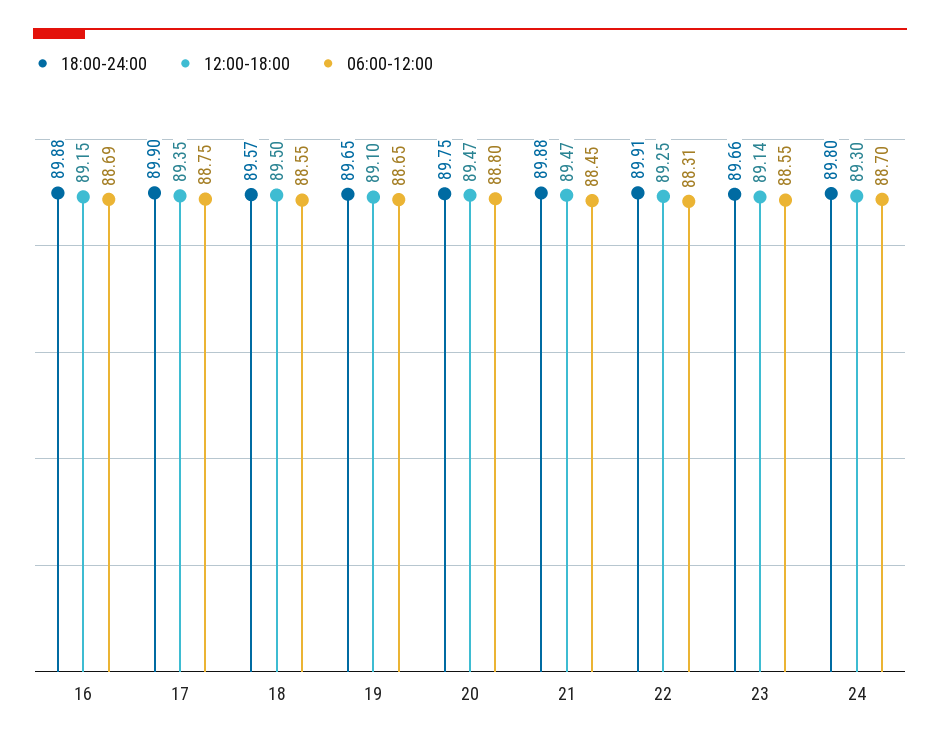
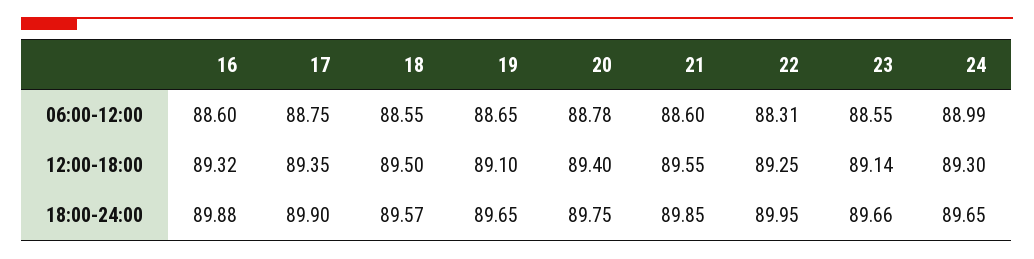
  {
    "18:00-24:00": {
      "16": 89.88,
      "17": 89.9,
      "18": 89.57,
      "19": 89.65,
      "20": 89.75,
-     "21": 89.88,
+     "21": 89.85,
-     "22": 89.91,
+     "22": 89.95,
      "23": 89.66,
-     "24": 89.8
+     "24": 89.65
    },
    "12:00-18:00": {
-     "16": 89.15,
+     "16": 89.32,
      "17": 89.35,
      "18": 89.5,
      "19": 89.1,
-     "20": 89.47,
+     "20": 89.4,
-     "21": 89.47,
+     "21": 89.55,
      "22": 89.25,
      "23": 89.14,
      "24": 89.3
    },
    "06:00-12:00": {
-     "16": 88.69,
+     "16": 88.6,
      "17": 88.75,
      "18": 88.55,
      "19": 88.65,
-     "20": 88.8,
+     "20": 88.78,
-     "21": 88.45,
+     "21": 88.6,
      "22": 88.31,
      "23": 88.55,
-     "24": 88.7
+     "24": 88.99
    }
  }

